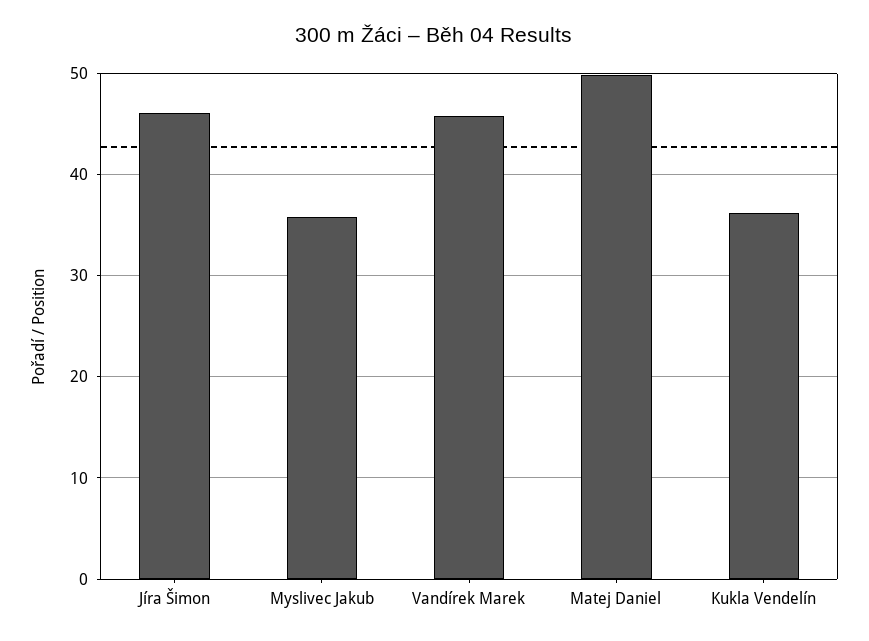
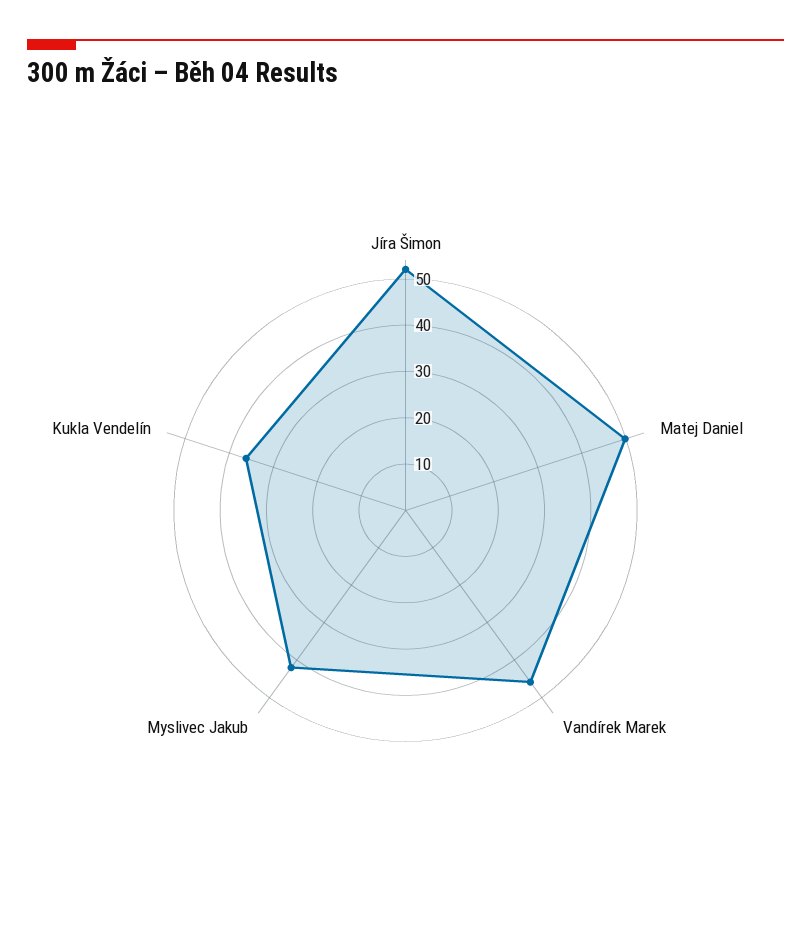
  {
-   "Jíra Šimon": 46,
+   "Jíra Šimon": 52,
-   "Myslivec Jakub": 36,
+   "Myslivec Jakub": 42,
    "Vandírek Marek": 46,
    "Matej Daniel": 50,
    "Kukla Vendelín": 36
  }

